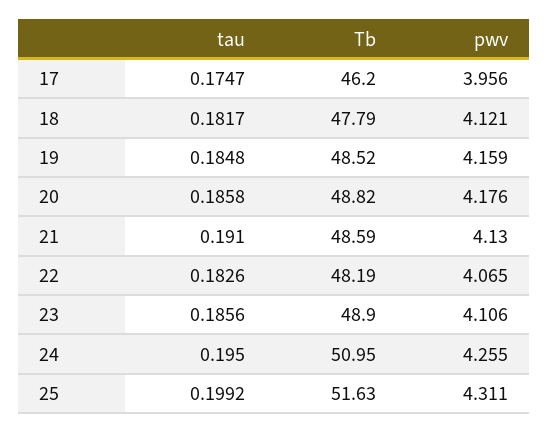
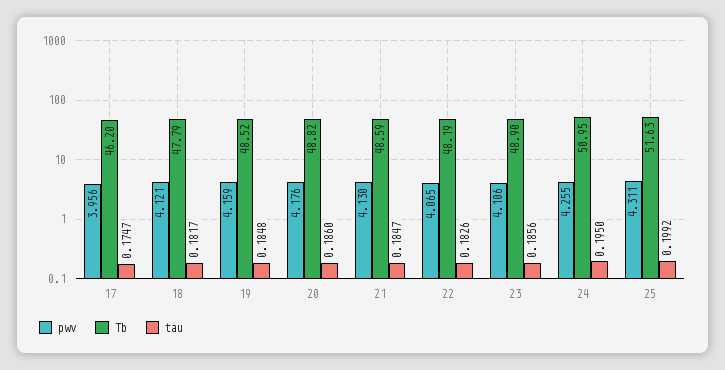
  {
    "tau": {
      "17": 0.1747,
      "18": 0.1817,
      "19": 0.1848,
-     "20": 0.1858,
+     "20": 0.186,
-     "21": 0.191,
+     "21": 0.1847,
      "22": 0.1826,
      "23": 0.1856,
      "24": 0.195,
      "25": 0.1992
    },
    "Tb": {
      "17": 46.2,
      "18": 47.79,
      "19": 48.52,
      "20": 48.82,
      "21": 48.59,
      "22": 48.19,
      "23": 48.9,
      "24": 50.95,
      "25": 51.63
    },
    "pwv": {
      "17": 3.956,
      "18": 4.121,
      "19": 4.159,
      "20": 4.176,
      "21": 4.13,
      "22": 4.065,
      "23": 4.106,
      "24": 4.255,
      "25": 4.311
    }
  }

